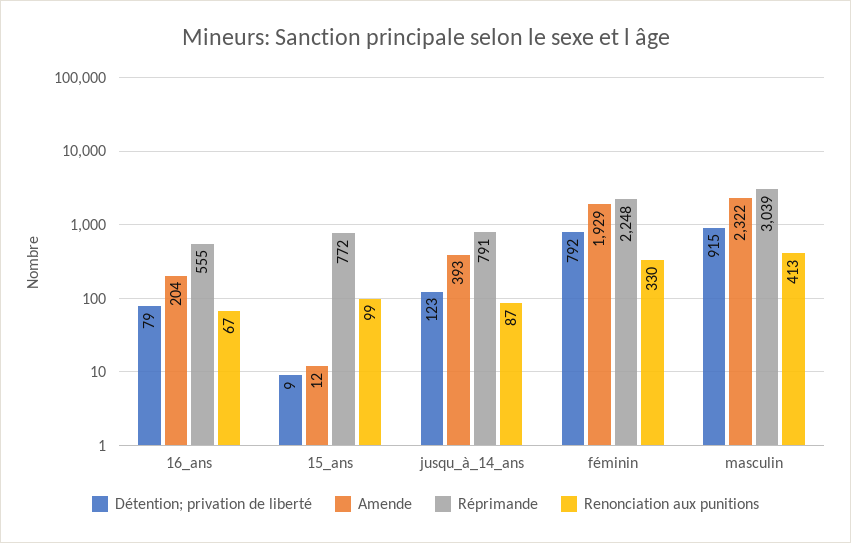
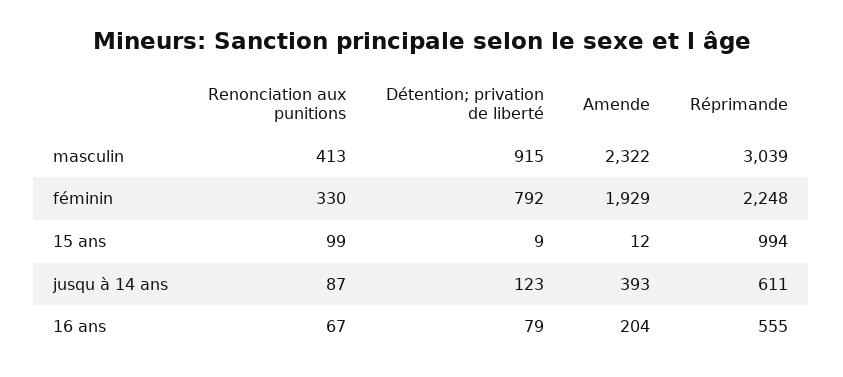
  {
    "Détention; privation de liberté": {
      "16_ans": 79,
      "15_ans": 9,
      "jusqu_à_14_ans": 123,
      "féminin": 792,
      "masculin": 915
    },
    "Amende": {
      "16_ans": 204,
      "15_ans": 12,
      "jusqu_à_14_ans": 393,
      "féminin": 1929,
      "masculin": 2322
    },
    "Réprimande": {
      "16_ans": 555,
-     "15_ans": 772,
+     "15_ans": 994,
-     "jusqu_à_14_ans": 791,
+     "jusqu_à_14_ans": 611,
      "féminin": 2248,
      "masculin": 3039
    },
    "Renonciation aux punitions": {
      "16_ans": 67,
      "15_ans": 99,
      "jusqu_à_14_ans": 87,
      "féminin": 330,
      "masculin": 413
    }
  }

